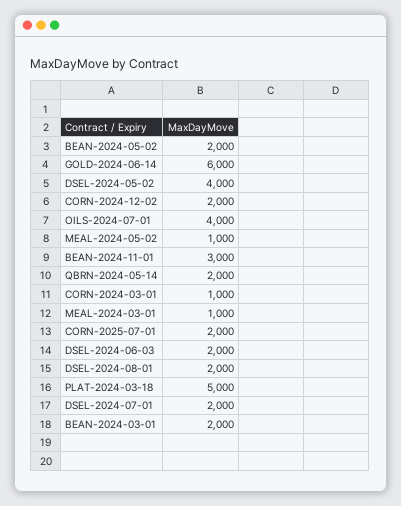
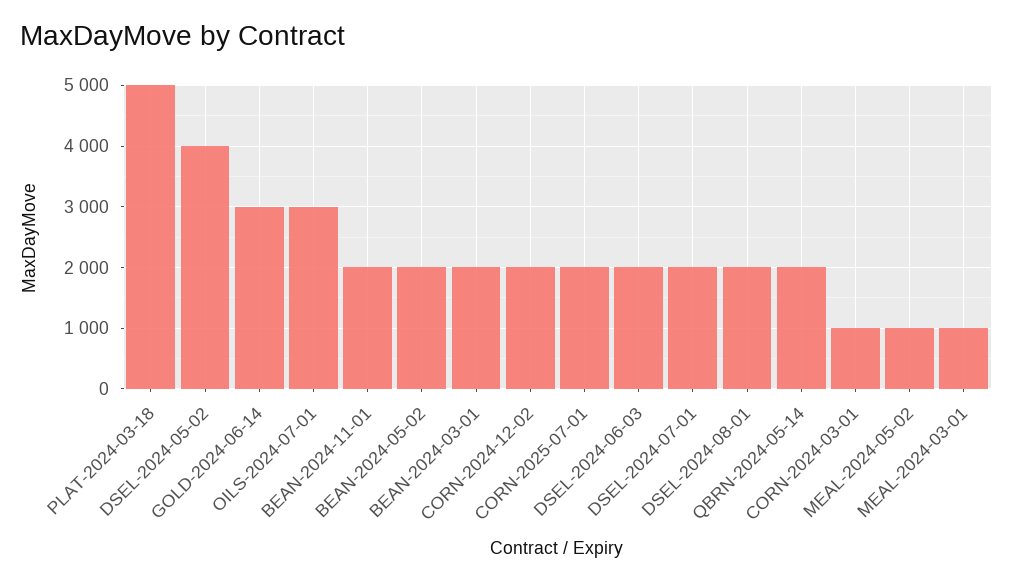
  {
    "BEAN-2024-05-02": 2000,
-   "GOLD-2024-06-14": 6000,
+   "GOLD-2024-06-14": 3000,
    "DSEL-2024-05-02": 4000,
    "CORN-2024-12-02": 2000,
-   "OILS-2024-07-01": 4000,
+   "OILS-2024-07-01": 3000,
    "MEAL-2024-05-02": 1000,
-   "BEAN-2024-11-01": 3000,
+   "BEAN-2024-11-01": 2000,
    "QBRN-2024-05-14": 2000,
    "CORN-2024-03-01": 1000,
    "MEAL-2024-03-01": 1000,
    "CORN-2025-07-01": 2000,
    "DSEL-2024-06-03": 2000,
    "DSEL-2024-08-01": 2000,
    "PLAT-2024-03-18": 5000,
    "DSEL-2024-07-01": 2000,
    "BEAN-2024-03-01": 2000
  }

